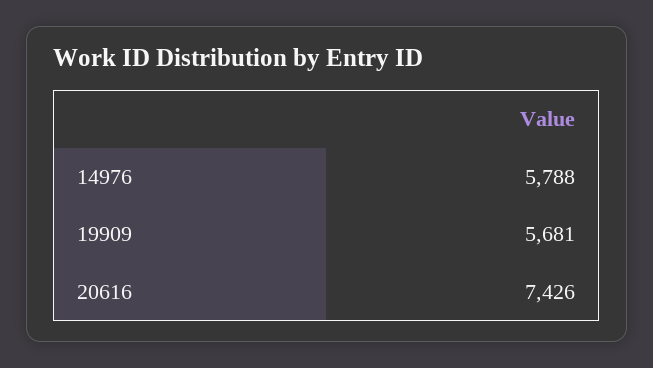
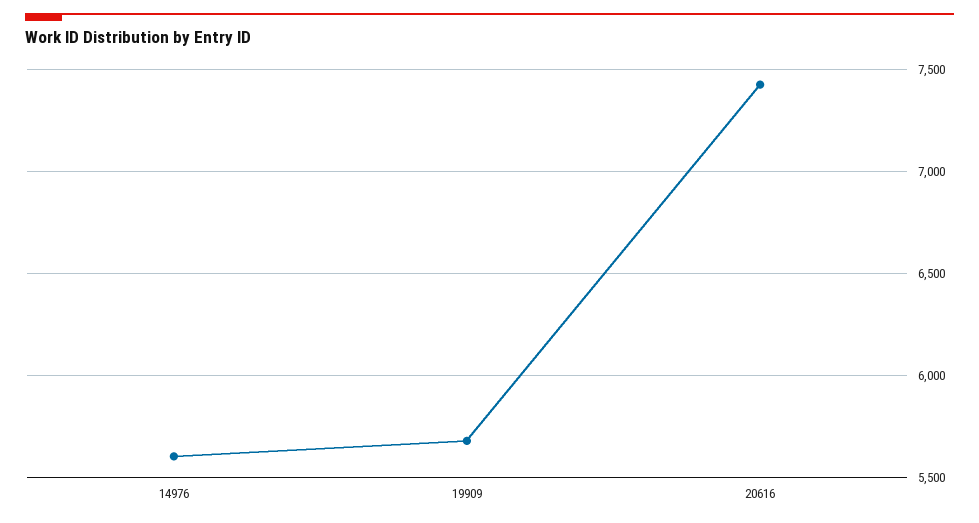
  {
-   "14976": 5788,
+   "14976": 5600,
    "19909": 5681,
    "20616": 7426
  }

